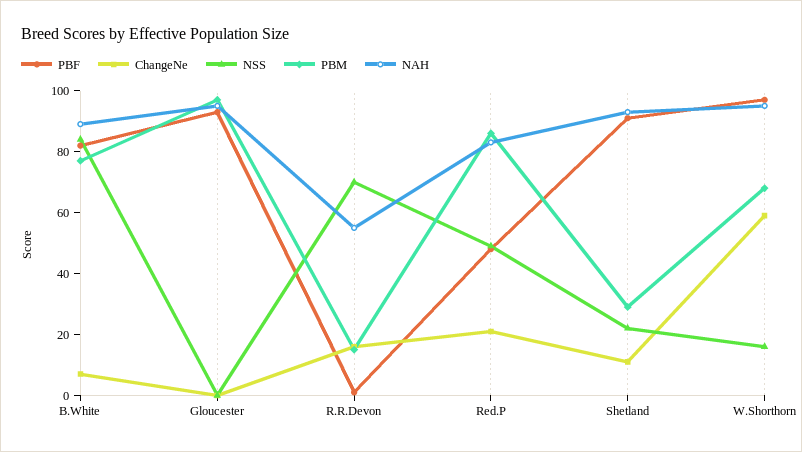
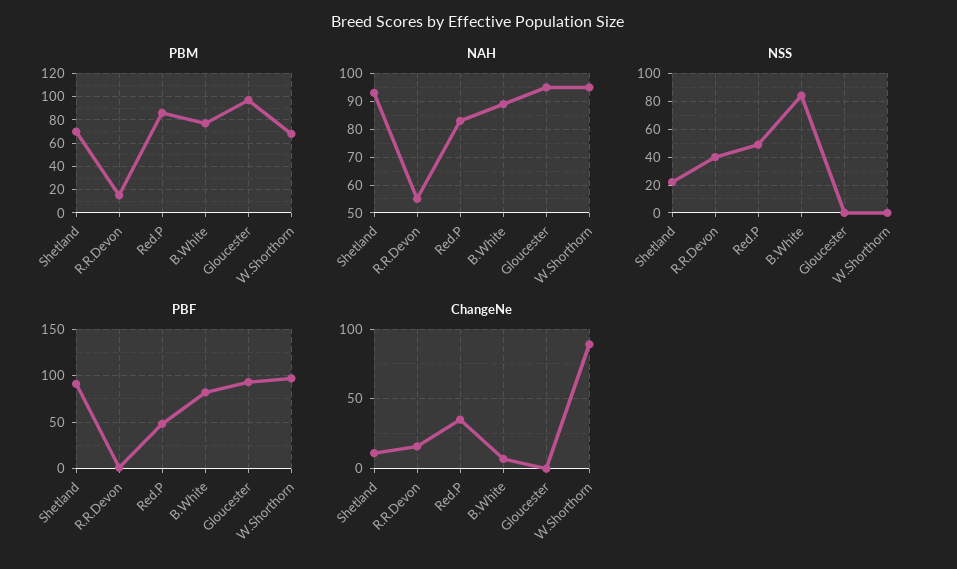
  {
    "PBF": {
      "B.White": 80,
      "Gloucester": 95,
      "R.R.Devon": 0,
      "Red.P": 50,
      "Shetland": 90,
      "W.Shorthorn": 95
    },
    "ChangeNe": {
      "B.White": 5,
      "Gloucester": 0,
      "R.R.Devon": 15,
-     "Red.P": 20,
+     "Red.P": 35,
      "Shetland": 10,
-     "W.Shorthorn": 60
+     "W.Shorthorn": 90
    },
    "NSS": {
      "B.White": 85,
      "Gloucester": 0,
-     "R.R.Devon": 70,
+     "R.R.Devon": 40,
      "Red.P": 50,
      "Shetland": 20,
-     "W.Shorthorn": 15
+     "W.Shorthorn": 0
    },
    "PBM": {
      "B.White": 75,
      "Gloucester": 95,
      "R.R.Devon": 15,
      "Red.P": 85,
-     "Shetland": 30,
+     "Shetland": 70,
      "W.Shorthorn": 70
    },
    "NAH": {
      "B.White": 90,
      "Gloucester": 95,
      "R.R.Devon": 55,
      "Red.P": 85,
      "Shetland": 95,
      "W.Shorthorn": 95
    }
  }

